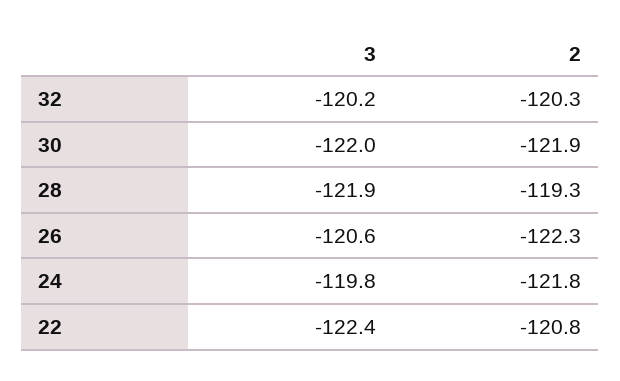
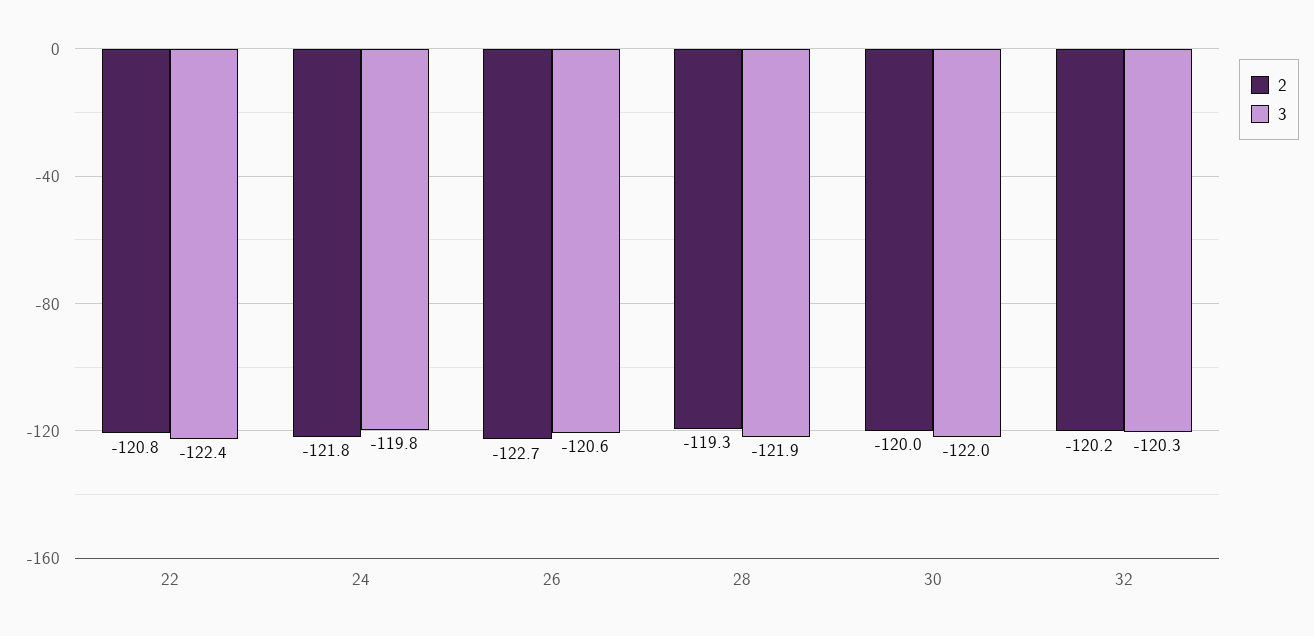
  {
    "3": {
-     "32": -120.2,
+     "32": -120.3,
      "30": -122,
      "28": -121.9,
      "26": -120.6,
      "24": -119.8,
      "22": -122.4
    },
    "2": {
-     "32": -120.3,
+     "32": -120.2,
-     "30": -121.9,
+     "30": -120,
      "28": -119.3,
-     "26": -122.3,
+     "26": -122.7,
      "24": -121.8,
      "22": -120.8
    }
  }

